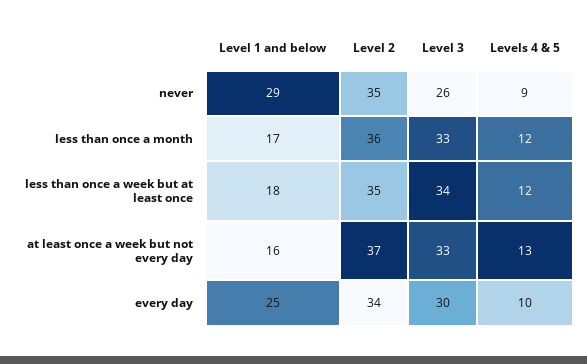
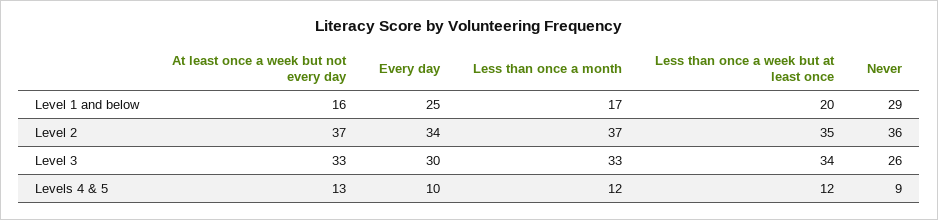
  {
    "Level 1 and below": {
      "never": 29,
      "less than once a month": 17,
-     "less than once a week but at least once": 18,
+     "less than once a week but at least once": 20,
      "at least once a week but not every day": 16,
      "every day": 25
    },
    "Level 2": {
-     "never": 35,
+     "never": 36,
-     "less than once a month": 36,
+     "less than once a month": 37,
      "less than once a week but at least once": 35,
      "at least once a week but not every day": 37,
      "every day": 34
    },
    "Level 3": {
      "never": 26,
      "less than once a month": 33,
      "less than once a week but at least once": 34,
      "at least once a week but not every day": 33,
      "every day": 30
    },
    "Levels 4 & 5": {
      "never": 9,
      "less than once a month": 12,
      "less than once a week but at least once": 12,
      "at least once a week but not every day": 13,
      "every day": 10
    }
  }

